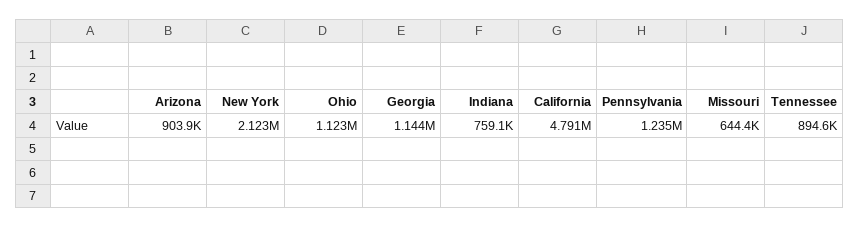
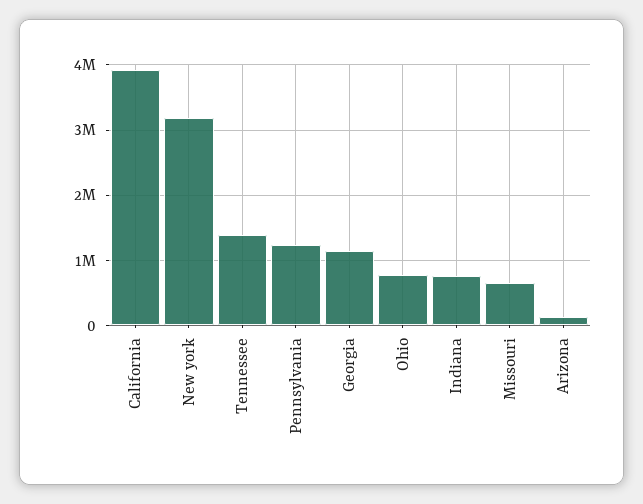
  {
-   "Arizona": 903900,
+   "Arizona": 100000,
-   "New York": 2123000,
+   "New York": 3200000,
-   "Ohio": 1123000,
+   "Ohio": 800000,
    "Georgia": 1144000,
    "Indiana": 759100,
-   "California": 4791000,
+   "California": 3900000,
    "Pennsylvania": 1235000,
    "Missouri": 644400,
-   "Tennessee": 894600
+   "Tennessee": 1400000
  }

